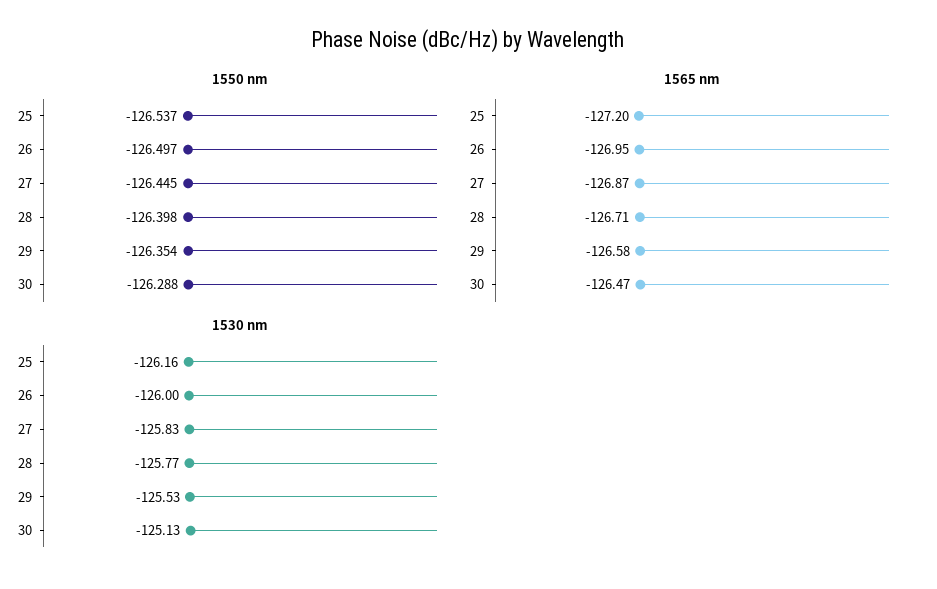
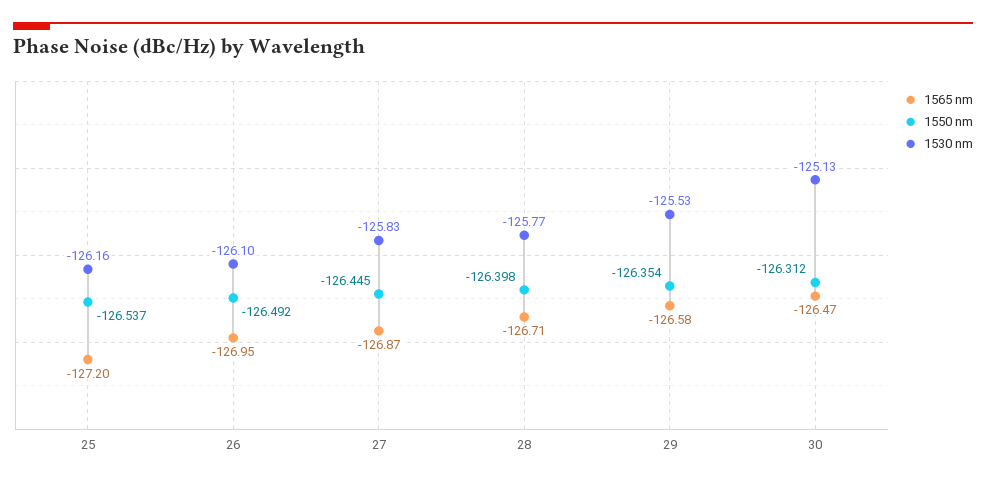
  {
    "1550 nm": {
      "25": -126.537,
-     "26": -126.497,
+     "26": -126.492,
      "27": -126.445,
      "28": -126.398,
      "29": -126.354,
-     "30": -126.288
+     "30": -126.312
    },
    "1565 nm": {
      "25": -127.2,
      "26": -126.95,
      "27": -126.87,
      "28": -126.71,
      "29": -126.58,
      "30": -126.47
    },
    "1530 nm": {
      "25": -126.16,
-     "26": -126,
+     "26": -126.1,
      "27": -125.83,
      "28": -125.77,
      "29": -125.53,
      "30": -125.13
    }
  }

